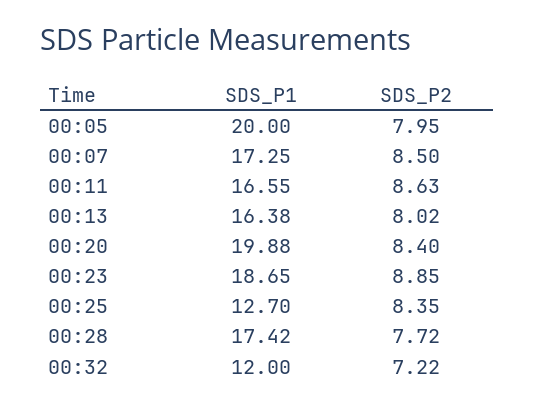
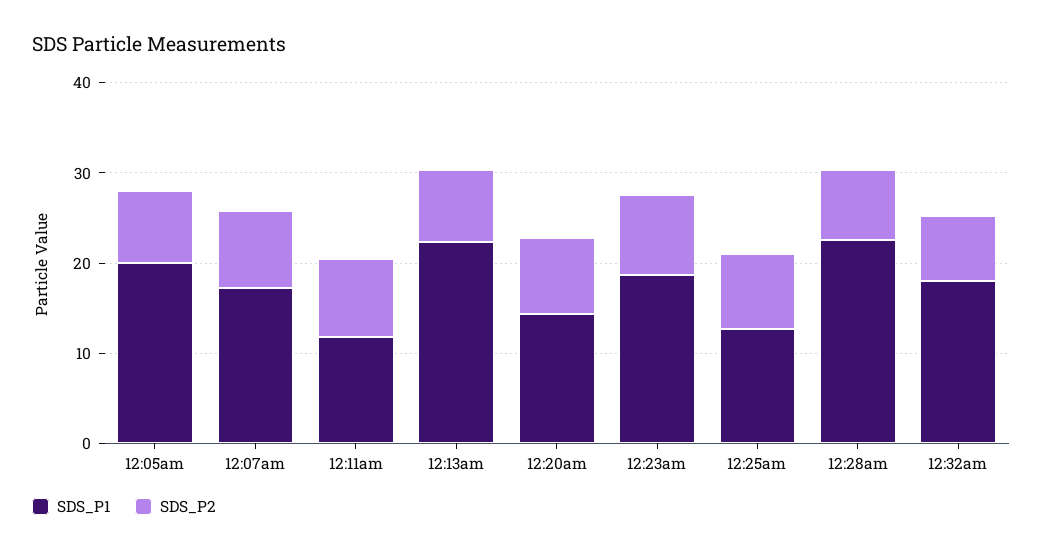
  {
    "SDS_P1": {
      "00:05": 20,
      "00:07": 17.25,
-     "00:11": 16.55,
+     "00:11": 12,
-     "00:13": 16.38,
+     "00:13": 22,
-     "00:20": 19.88,
+     "00:20": 14,
      "00:23": 18.65,
      "00:25": 12.7,
-     "00:28": 17.42,
+     "00:28": 22,
-     "00:32": 12
+     "00:32": 18
    },
    "SDS_P2": {
      "00:05": 7.95,
      "00:07": 8.5,
      "00:11": 8.63,
      "00:13": 8.02,
      "00:20": 8.4,
      "00:23": 8.85,
      "00:25": 8.35,
      "00:28": 7.72,
      "00:32": 7.22
    }
  }

